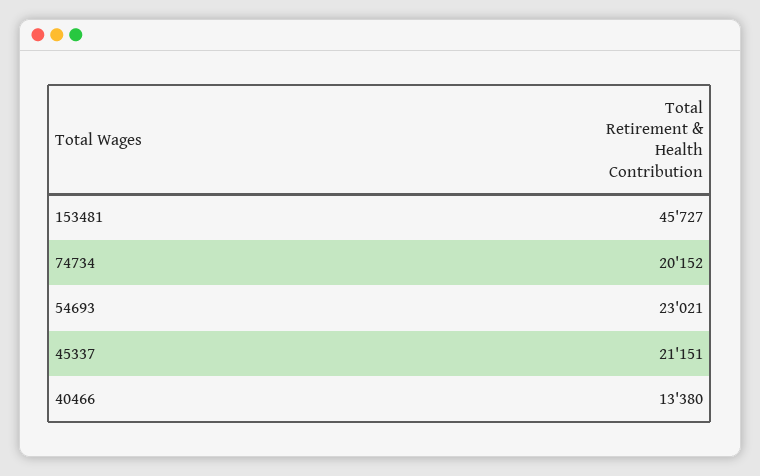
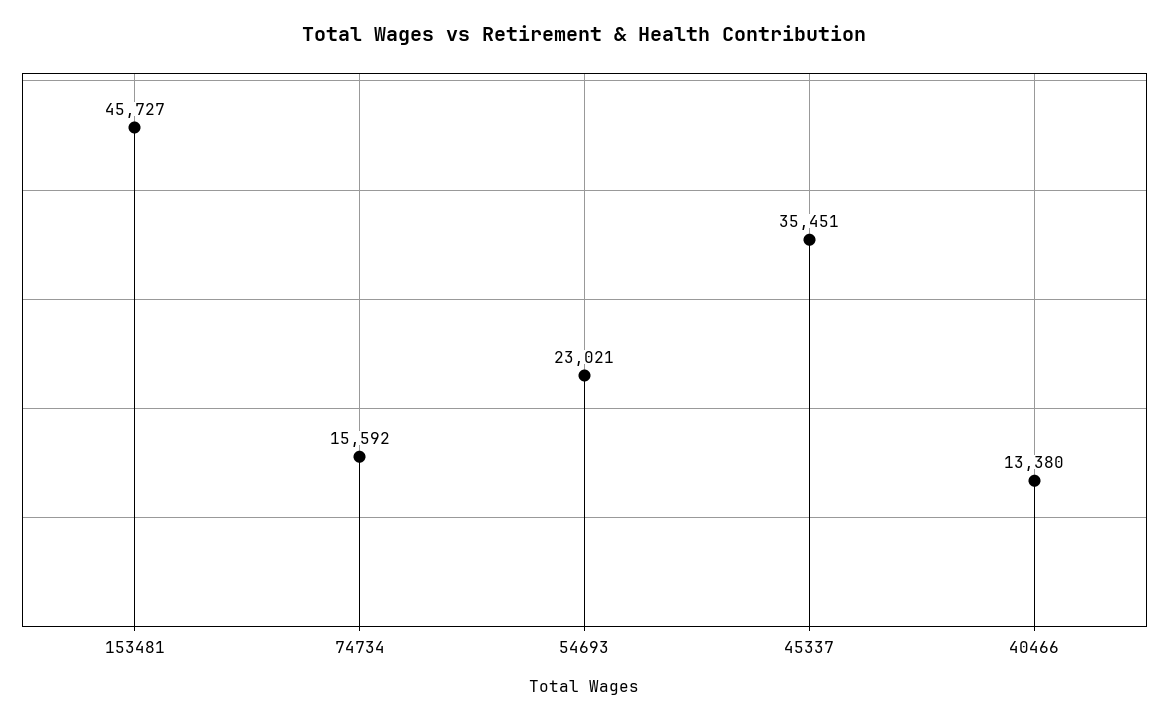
  {
    "153481": 45727,
-   "74734": 20152,
+   "74734": 15592,
    "54693": 23021,
-   "45337": 21151,
+   "45337": 35451,
    "40466": 13380
  }

